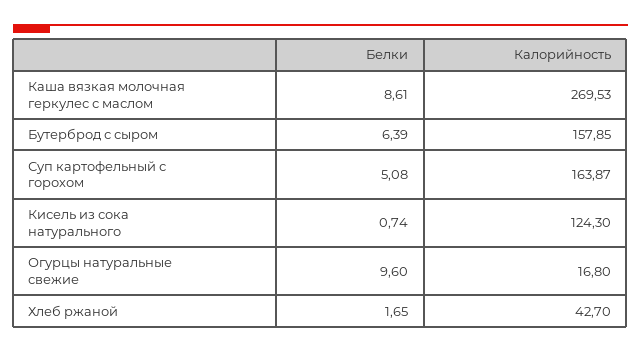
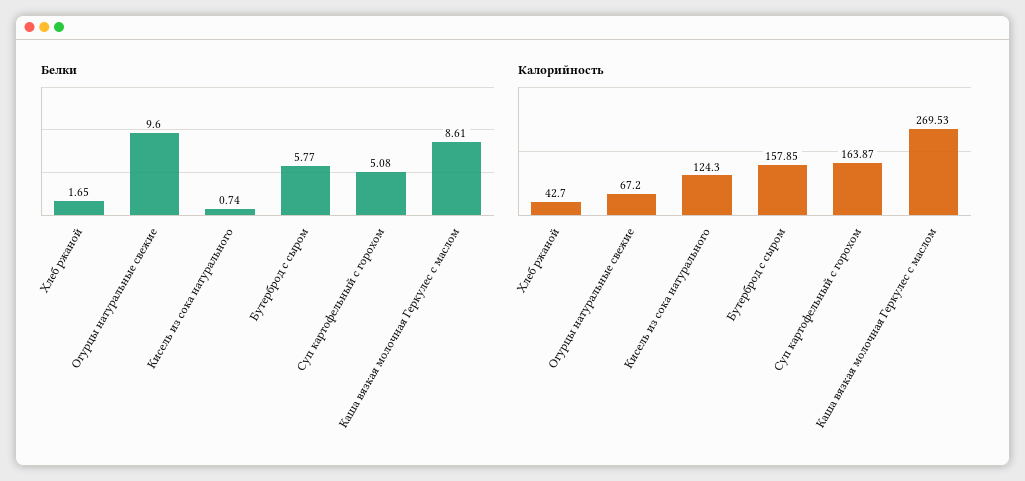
  {
    "Белки": {
      "Каша вязкая молочная геркулес с маслом": 8.61,
-     "Бутерброд с сыром": 6.39,
+     "Бутерброд с сыром": 5.77,
      "Суп картофельный с горохом": 5.08,
      "Кисель из сока натурального": 0.74,
      "Огурцы натуральные свежие": 9.6,
      "Хлеб ржаной": 1.65
    },
    "Калорийность": {
      "Каша вязкая молочная геркулес с маслом": 269.53,
      "Бутерброд с сыром": 157.85,
      "Суп картофельный с горохом": 163.87,
      "Кисель из сока натурального": 124.3,
-     "Огурцы натуральные свежие": 16.8,
+     "Огурцы натуральные свежие": 67.2,
      "Хлеб ржаной": 42.7
    }
  }

